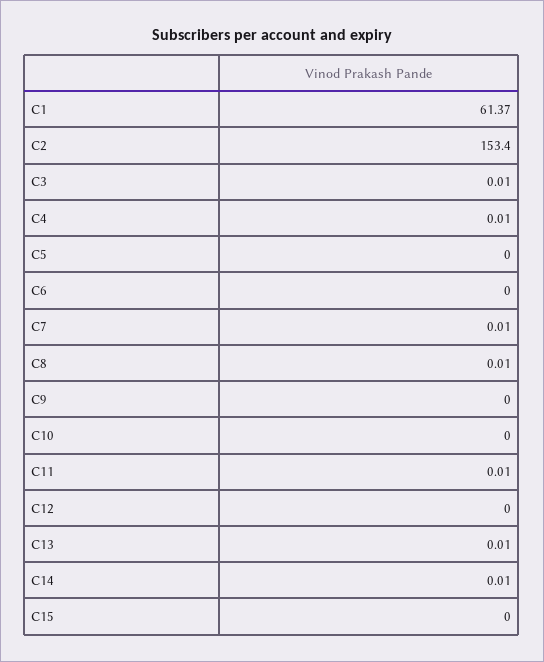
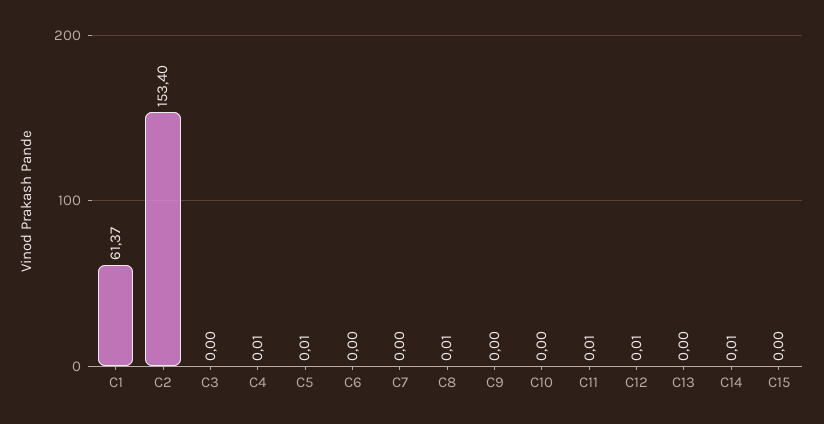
  {
    "C1": 61.37,
    "C2": 153.4,
-   "C3": 0.01,
+   "C3": 0,
    "C4": 0.01,
-   "C5": 0,
+   "C5": 0.01,
    "C6": 0,
-   "C7": 0.01,
+   "C7": 0,
    "C8": 0.01,
    "C9": 0,
    "C10": 0,
    "C11": 0.01,
-   "C12": 0,
+   "C12": 0.01,
-   "C13": 0.01,
+   "C13": 0,
    "C14": 0.01,
    "C15": 0
  }

